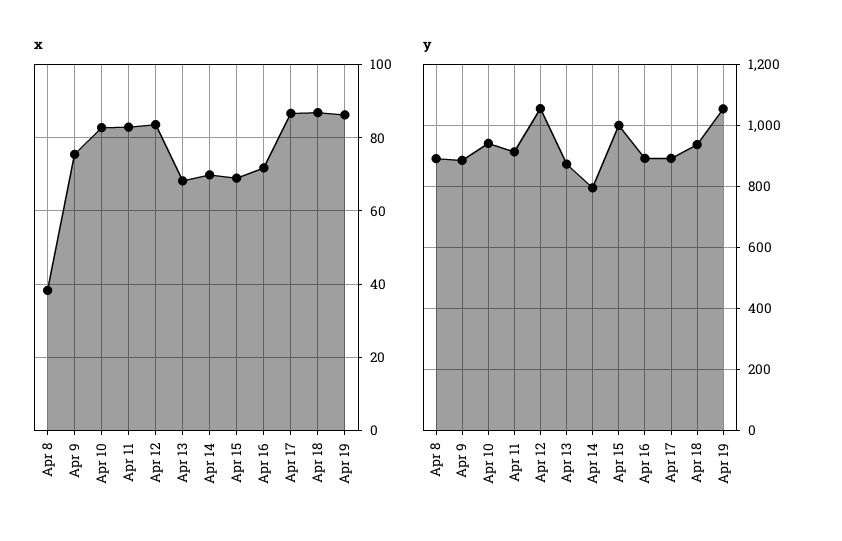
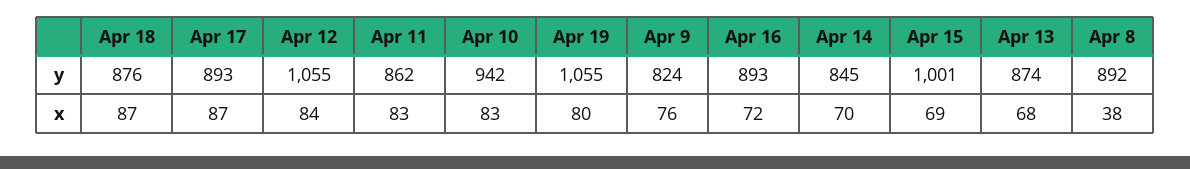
  {
    "x": {
      "Apr 8": 38,
      "Apr 9": 76,
      "Apr 10": 83,
      "Apr 11": 83,
      "Apr 12": 84,
      "Apr 13": 68,
      "Apr 14": 70,
      "Apr 15": 69,
      "Apr 16": 72,
      "Apr 17": 87,
      "Apr 18": 87,
-     "Apr 19": 86
+     "Apr 19": 80
    },
    "y": {
      "Apr 8": 892,
-     "Apr 9": 880,
+     "Apr 9": 824,
      "Apr 10": 942,
-     "Apr 11": 920,
+     "Apr 11": 862,
      "Apr 12": 1055,
      "Apr 13": 874,
-     "Apr 14": 800,
+     "Apr 14": 845,
      "Apr 15": 1001,
      "Apr 16": 893,
      "Apr 17": 893,
-     "Apr 18": 940,
+     "Apr 18": 876,
      "Apr 19": 1055
    }
  }

